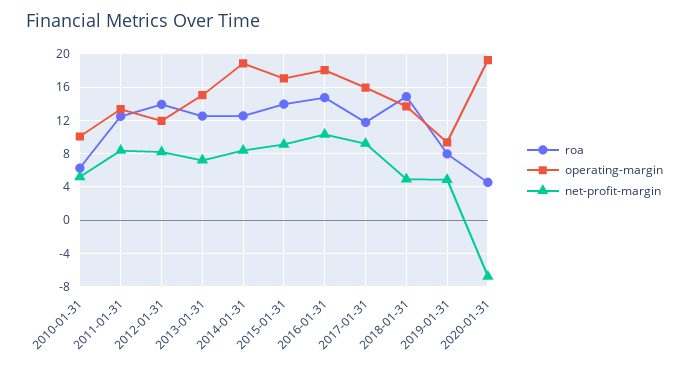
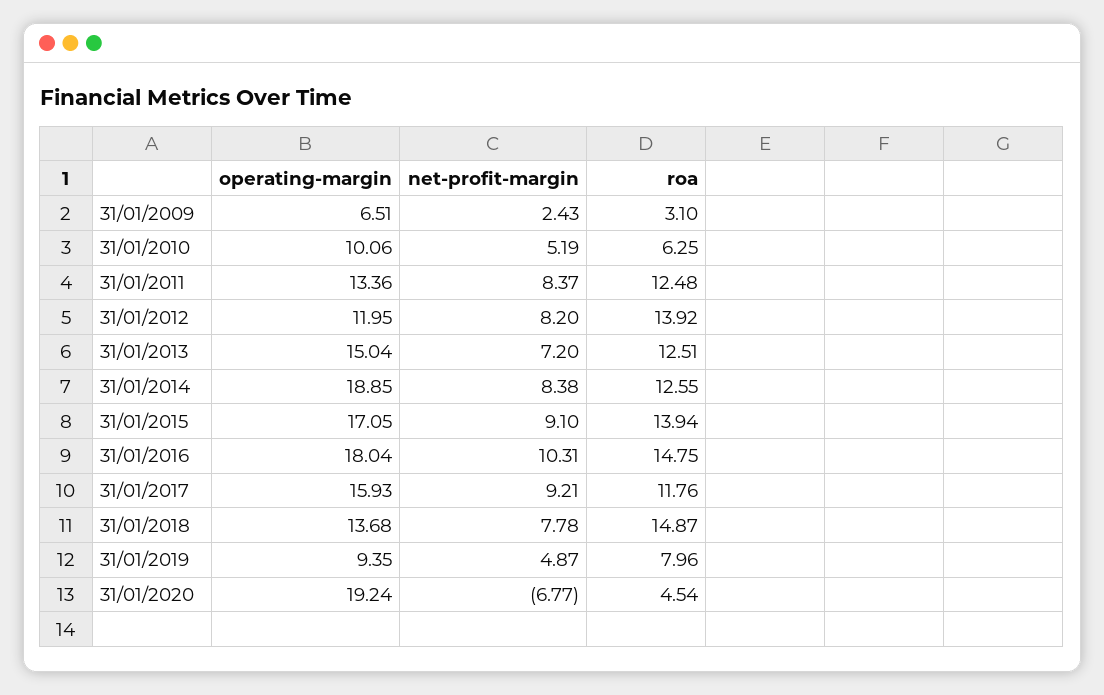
  {
    "roa": {
      "2010-01-31": 6.25,
      "2011-01-31": 12.48,
      "2012-01-31": 13.92,
      "2013-01-31": 12.51,
      "2014-01-31": 12.55,
      "2015-01-31": 13.94,
      "2016-01-31": 14.75,
      "2017-01-31": 11.76,
      "2018-01-31": 14.87,
      "2019-01-31": 7.96,
-     "2020-01-31": 4.54
+     "2020-01-31": 4.54,
+     "31/01/2009": 3.1
    },
    "operating-margin": {
      "2010-01-31": 10.06,
      "2011-01-31": 13.36,
      "2012-01-31": 11.95,
      "2013-01-31": 15.04,
      "2014-01-31": 18.85,
      "2015-01-31": 17.05,
      "2016-01-31": 18.04,
      "2017-01-31": 15.93,
      "2018-01-31": 13.68,
      "2019-01-31": 9.35,
-     "2020-01-31": 19.24
+     "2020-01-31": 19.24,
+     "31/01/2009": 6.51
    },
    "net-profit-margin": {
      "2010-01-31": 5.19,
      "2011-01-31": 8.37,
      "2012-01-31": 8.2,
      "2013-01-31": 7.2,
      "2014-01-31": 8.38,
      "2015-01-31": 9.1,
      "2016-01-31": 10.31,
      "2017-01-31": 9.21,
-     "2018-01-31": 5,
+     "2018-01-31": 7.78,
      "2019-01-31": 4.87,
-     "2020-01-31": -6.77
+     "2020-01-31": -6.77,
+     "31/01/2009": 2.43
    }
  }

